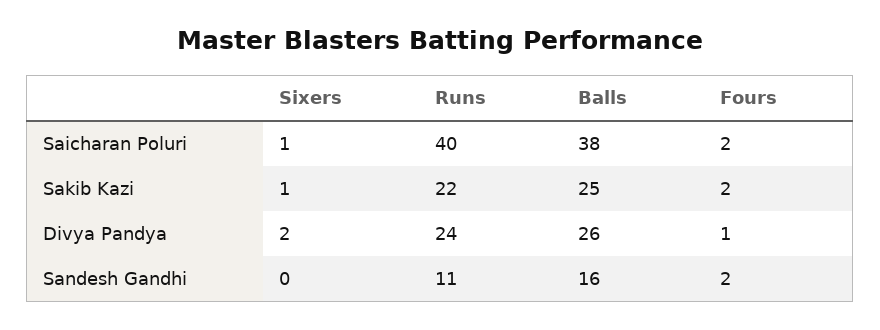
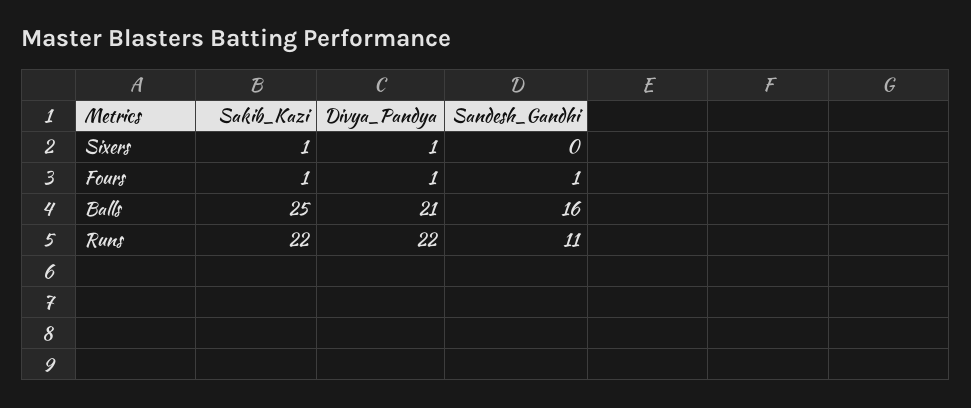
  {
    "Sixers": {
-     "Saicharan Poluri": 1,
      "Sakib Kazi": 1,
-     "Divya Pandya": 2,
+     "Divya Pandya": 1,
      "Sandesh Gandhi": 0
    },
    "Runs": {
-     "Saicharan Poluri": 40,
      "Sakib Kazi": 22,
-     "Divya Pandya": 24,
+     "Divya Pandya": 22,
      "Sandesh Gandhi": 11
    },
    "Balls": {
-     "Saicharan Poluri": 38,
      "Sakib Kazi": 25,
-     "Divya Pandya": 26,
+     "Divya Pandya": 21,
      "Sandesh Gandhi": 16
    },
    "Fours": {
-     "Saicharan Poluri": 2,
-     "Sakib Kazi": 2,
+     "Sakib Kazi": 1,
      "Divya Pandya": 1,
-     "Sandesh Gandhi": 2
+     "Sandesh Gandhi": 1
    }
  }

